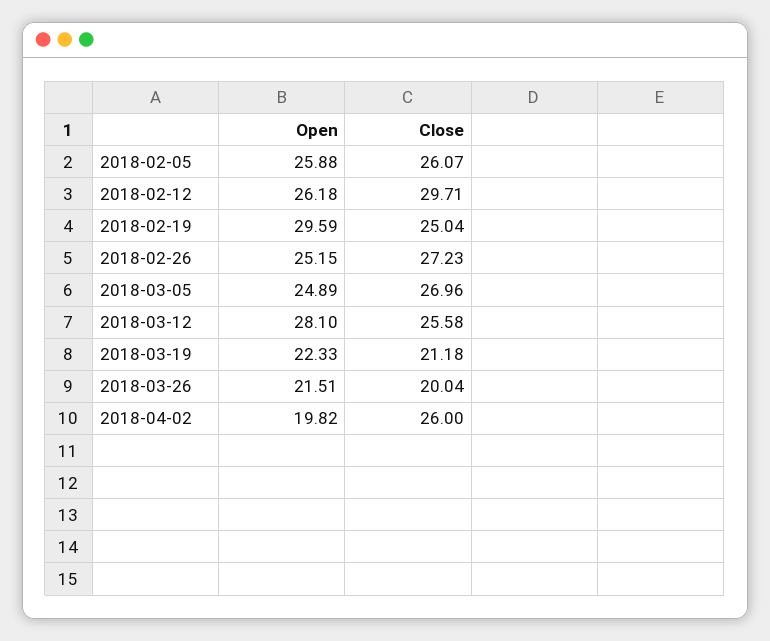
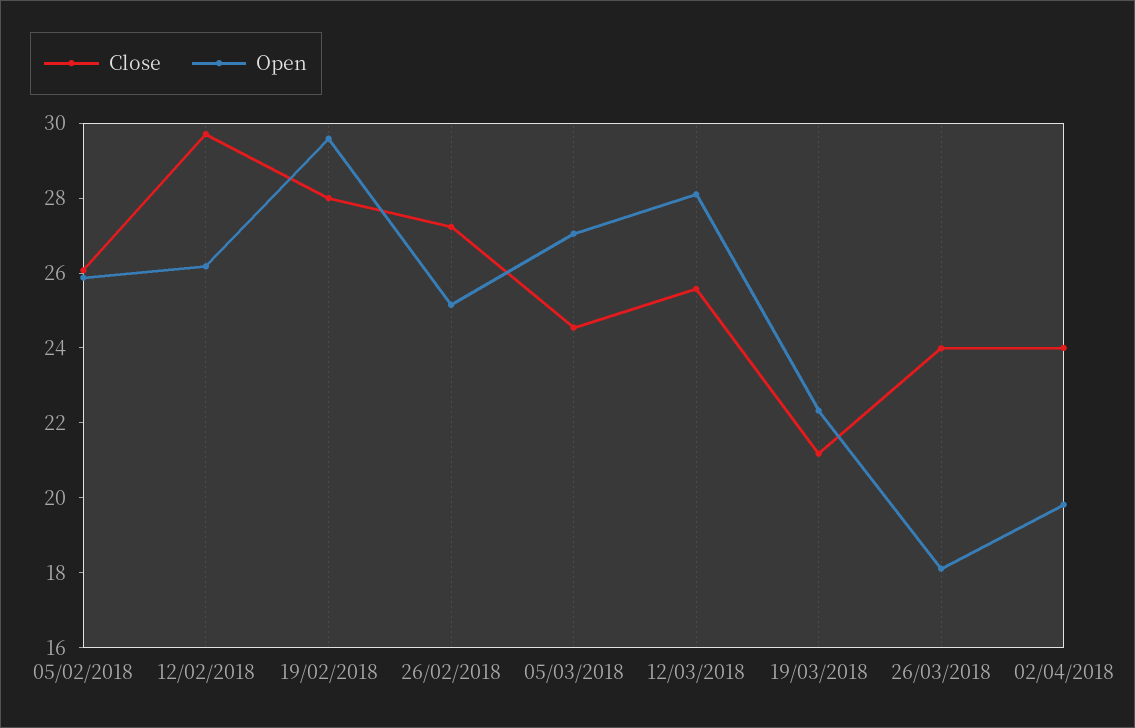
  {
    "Open": {
      "2018-02-05": 25.88,
      "2018-02-12": 26.18,
      "2018-02-19": 29.59,
      "2018-02-26": 25.15,
-     "2018-03-05": 24.89,
+     "2018-03-05": 27,
      "2018-03-12": 28.1,
      "2018-03-19": 22.33,
-     "2018-03-26": 21.51,
+     "2018-03-26": 18,
      "2018-04-02": 19.82
    },
    "Close": {
      "2018-02-05": 26.07,
      "2018-02-12": 29.71,
-     "2018-02-19": 25.04,
+     "2018-02-19": 28,
      "2018-02-26": 27.23,
-     "2018-03-05": 26.96,
+     "2018-03-05": 24.5,
      "2018-03-12": 25.58,
      "2018-03-19": 21.18,
-     "2018-03-26": 20.04,
+     "2018-03-26": 24,
-     "2018-04-02": 26
+     "2018-04-02": 24
    }
  }

